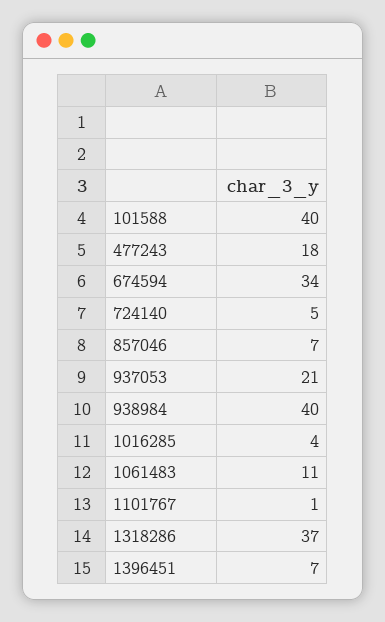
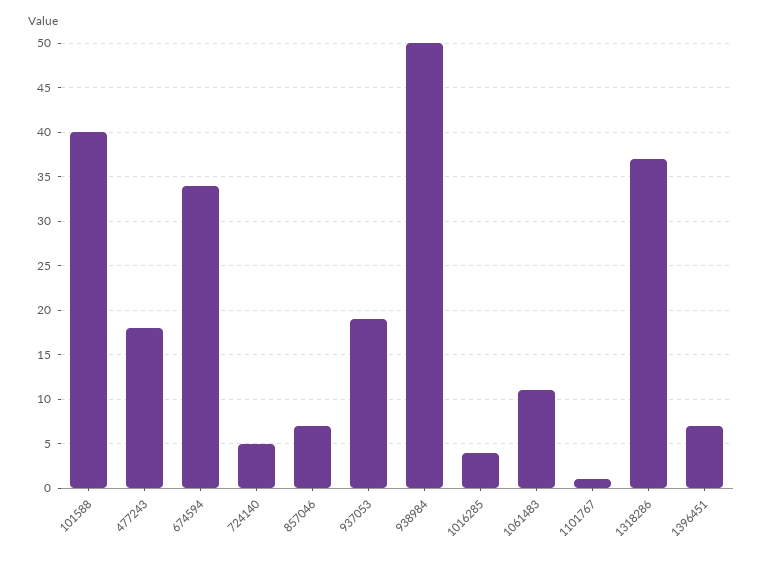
  {
    "101588": 40,
    "477243": 18,
    "674594": 34,
    "724140": 5,
    "857046": 7,
-   "937053": 21,
+   "937053": 19,
-   "938984": 40,
+   "938984": 50,
    "1016285": 4,
    "1061483": 11,
    "1101767": 1,
    "1318286": 37,
    "1396451": 7
  }

